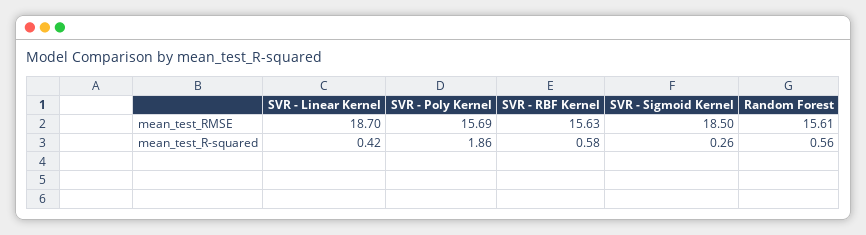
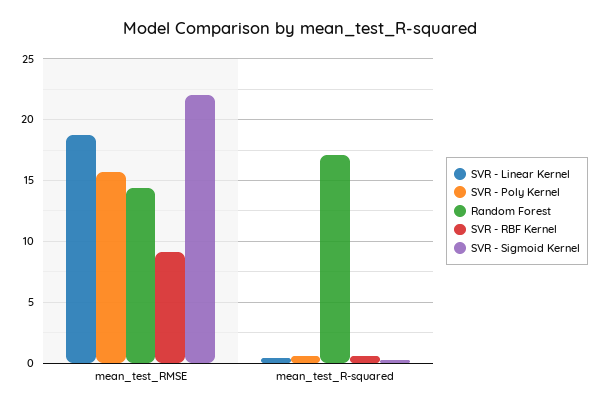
  {
    "SVR - Linear Kernel": {
      "mean_test_RMSE": 18.7,
      "mean_test_R-squared": 0.42
    },
    "SVR - Poly Kernel": {
      "mean_test_RMSE": 15.69,
-     "mean_test_R-squared": 1.86
+     "mean_test_R-squared": 0.5
    },
    "SVR - RBF Kernel": {
-     "mean_test_RMSE": 15.63,
+     "mean_test_RMSE": 9,
      "mean_test_R-squared": 0.58
    },
    "SVR - Sigmoid Kernel": {
-     "mean_test_RMSE": 18.5,
+     "mean_test_RMSE": 22,
      "mean_test_R-squared": 0.26
    },
    "Random Forest": {
-     "mean_test_RMSE": 15.61,
+     "mean_test_RMSE": 14.5,
-     "mean_test_R-squared": 0.56
+     "mean_test_R-squared": 17
    }
  }

